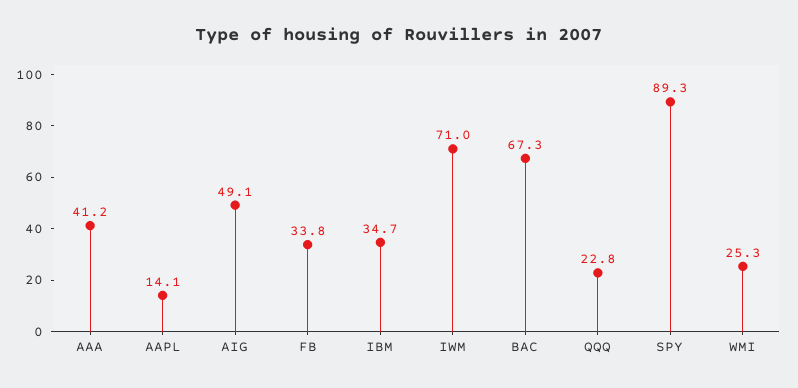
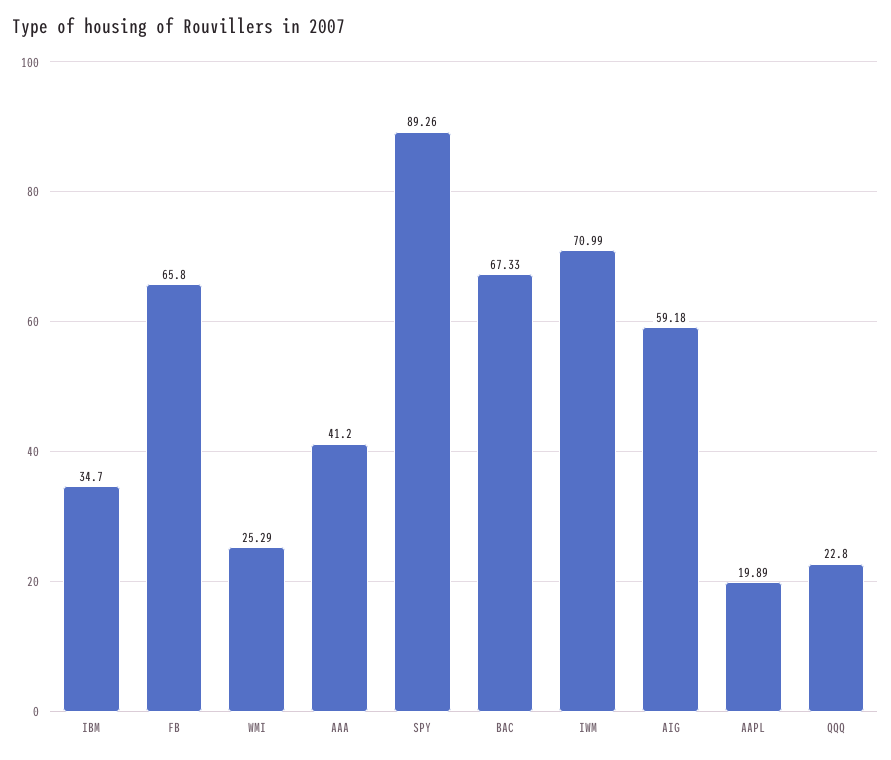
  {
    "AAA": 41.2,
-   "AAPL": 14.1,
+   "AAPL": 19.89,
-   "AIG": 49.1,
+   "AIG": 59.18,
-   "FB": 33.8,
+   "FB": 65.8,
    "IBM": 34.7,
    "IWM": 70.99,
    "BAC": 67.33,
    "QQQ": 22.8,
    "SPY": 89.26,
    "WMI": 25.29
  }

